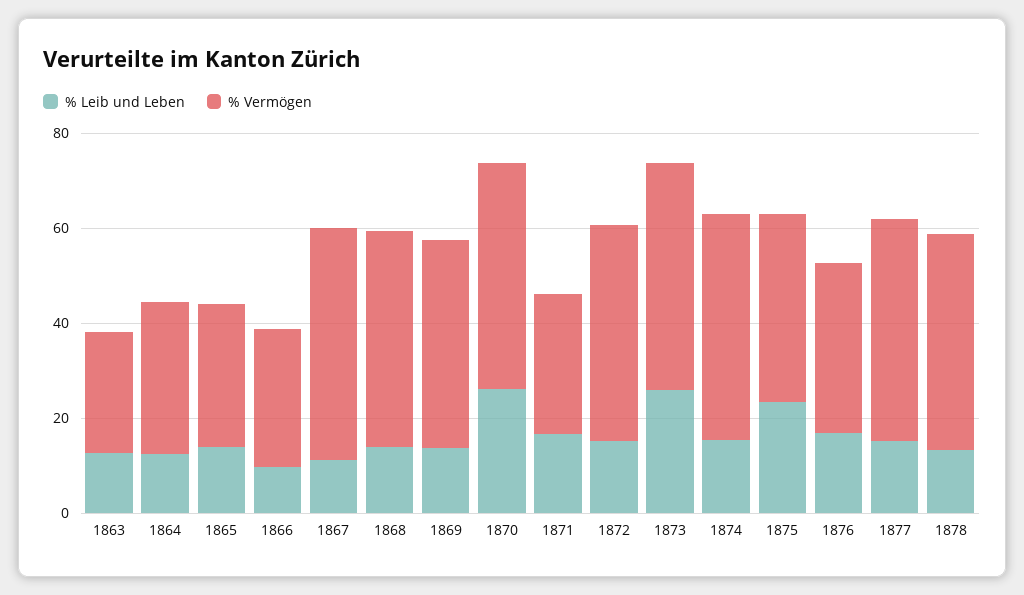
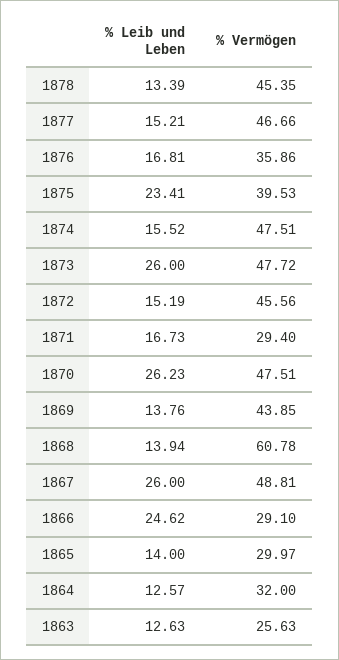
  {
    "% Leib und Leben": {
      "1863": 12.63,
      "1864": 12.57,
      "1865": 14,
-     "1866": 10,
+     "1866": 24.62,
-     "1867": 10,
+     "1867": 26,
      "1868": 13.94,
      "1869": 13.76,
      "1870": 26.23,
      "1871": 16.73,
      "1872": 15.19,
      "1873": 26,
      "1874": 15.52,
      "1875": 23.41,
      "1876": 16.81,
      "1877": 15.21,
      "1878": 13.39
    },
    "% Vermögen": {
      "1863": 25.63,
      "1864": 32,
      "1865": 29.97,
      "1866": 29.1,
      "1867": 48.81,
-     "1868": 45,
+     "1868": 60.78,
      "1869": 43.85,
      "1870": 47.51,
      "1871": 29.4,
      "1872": 45.56,
      "1873": 47.72,
      "1874": 47.51,
      "1875": 39.53,
      "1876": 35.86,
      "1877": 46.66,
      "1878": 45.35
    }
  }

